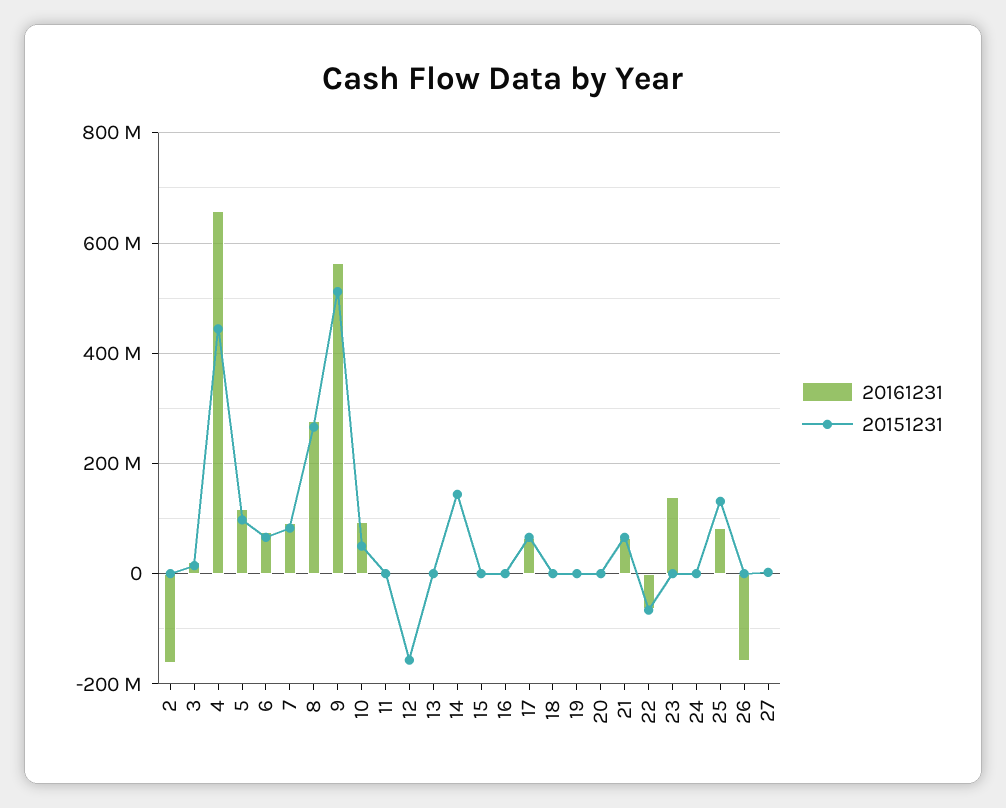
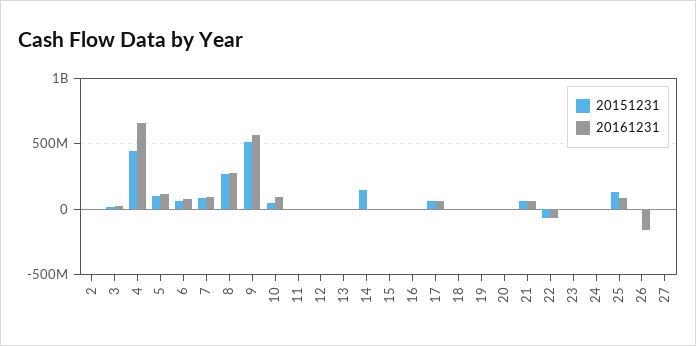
  {
    "20161231": {
-     "2": -160000000,
+     "2": 0,
      "3": 20000000,
      "4": 660000000,
      "5": 120000000,
      "6": 80000000,
      "7": 100000000,
      "8": 280000000,
      "9": 560000000,
      "10": 100000000,
      "11": 0,
      "12": 0,
      "13": 0,
      "14": 0,
      "15": 0,
      "16": 0,
      "17": 60000000,
      "18": 0,
      "19": 0,
      "20": 0,
      "21": 60000000,
      "22": -60000000,
-     "23": 140000000,
+     "23": 0,
      "24": 0,
      "25": 80000000,
      "26": -160000000,
      "27": 0
    },
    "20151231": {
      "2": 0,
      "3": 20000000,
      "4": 440000000,
      "5": 100000000,
      "6": 60000000,
      "7": 80000000,
      "8": 260000000,
      "9": 520000000,
      "10": 60000000,
      "11": 0,
-     "12": -160000000,
+     "12": 0,
      "13": 0,
      "14": 140000000,
      "15": 0,
      "16": 0,
      "17": 60000000,
      "18": 0,
      "19": 0,
      "20": 0,
      "21": 60000000,
      "22": -60000000,
      "23": 0,
      "24": 0,
      "25": 140000000,
      "26": 0,
      "27": 0
    }
  }

